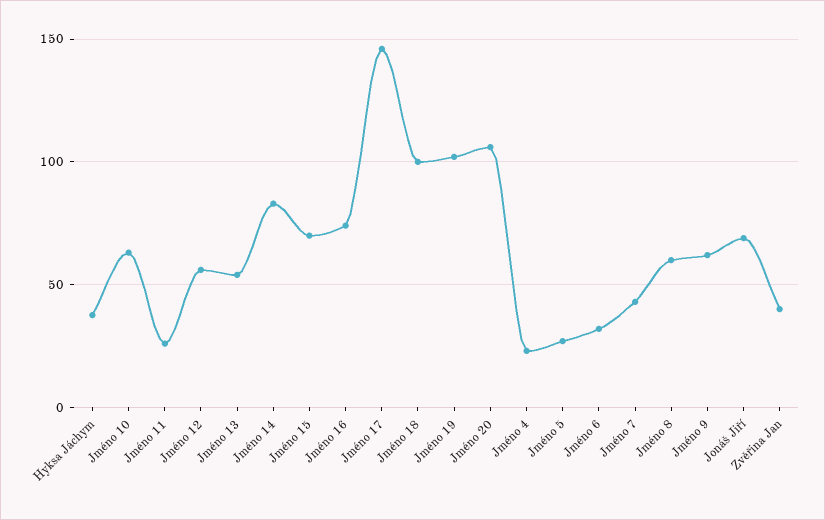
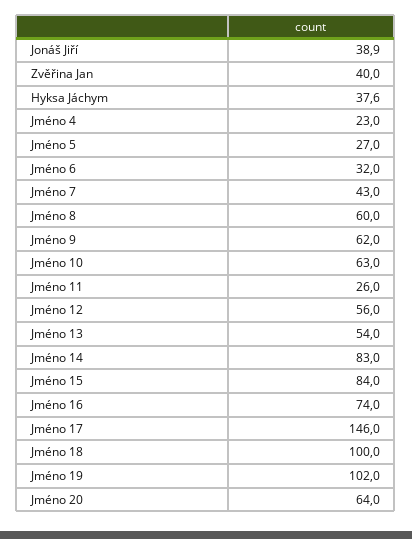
  {
    "Hyksa Jáchym": 37.6,
    "Jméno 10": 63,
    "Jméno 11": 26,
    "Jméno 12": 56,
    "Jméno 13": 54,
    "Jméno 14": 83,
-   "Jméno 15": 70,
+   "Jméno 15": 84,
    "Jméno 16": 74,
    "Jméno 17": 146,
    "Jméno 18": 100,
    "Jméno 19": 102,
-   "Jméno 20": 105,
+   "Jméno 20": 64,
    "Jméno 4": 23,
    "Jméno 5": 27,
    "Jméno 6": 32,
    "Jméno 7": 43,
    "Jméno 8": 60,
    "Jméno 9": 62,
-   "Jonáš Jiří": 70,
+   "Jonáš Jiří": 38.9,
    "Zvěřina Jan": 40
  }

